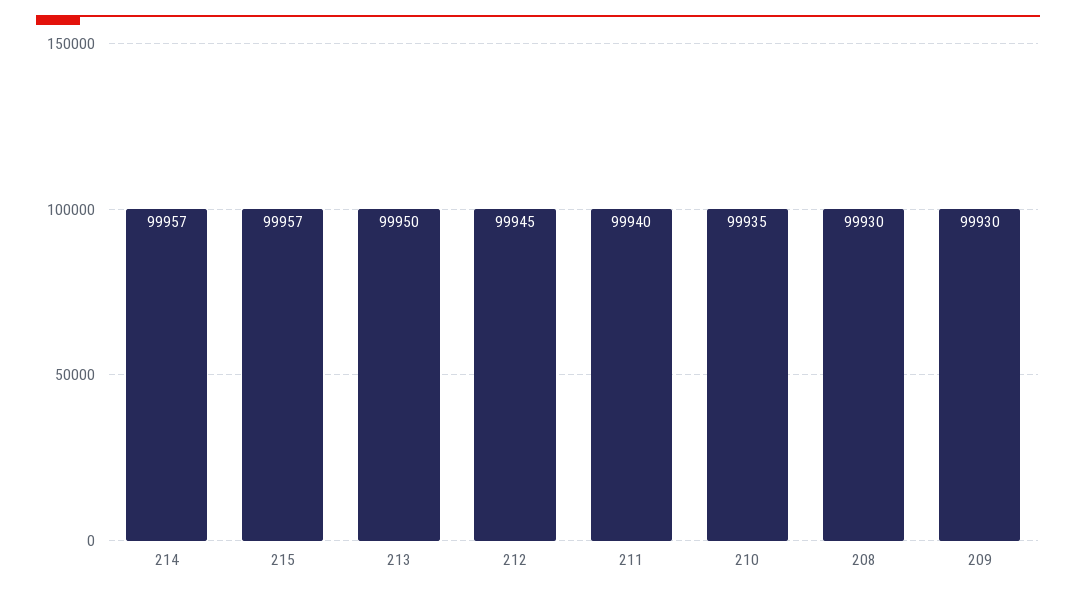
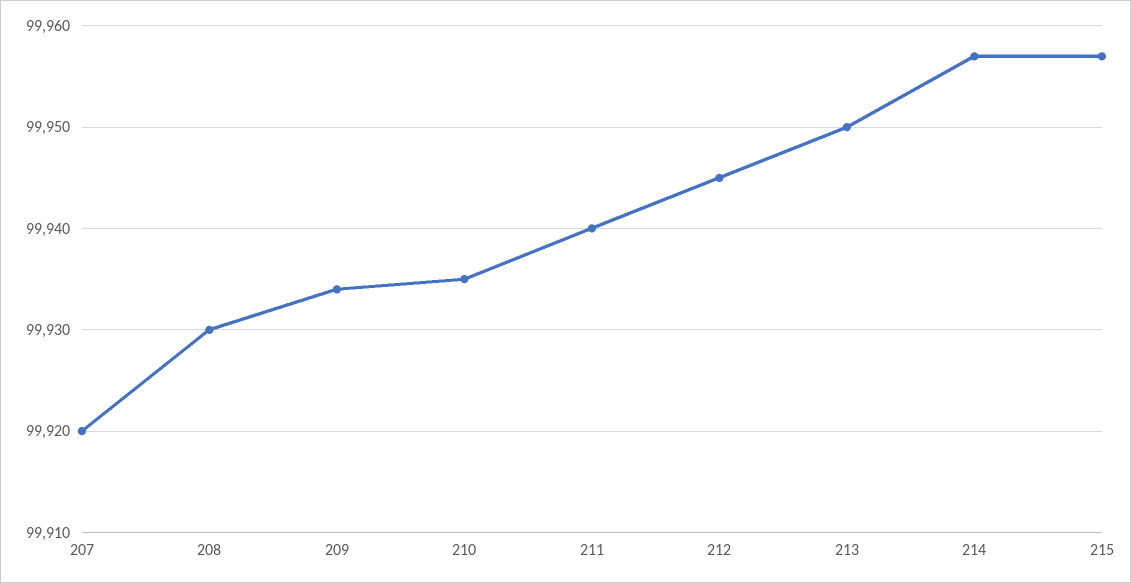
  {
    "214": 99957,
    "215": 99957,
    "213": 99950,
    "212": 99945,
    "211": 99940,
    "210": 99935,
    "208": 99930,
-   "209": 99930
+   "209": 99934,
+   "207": 99920
  }

